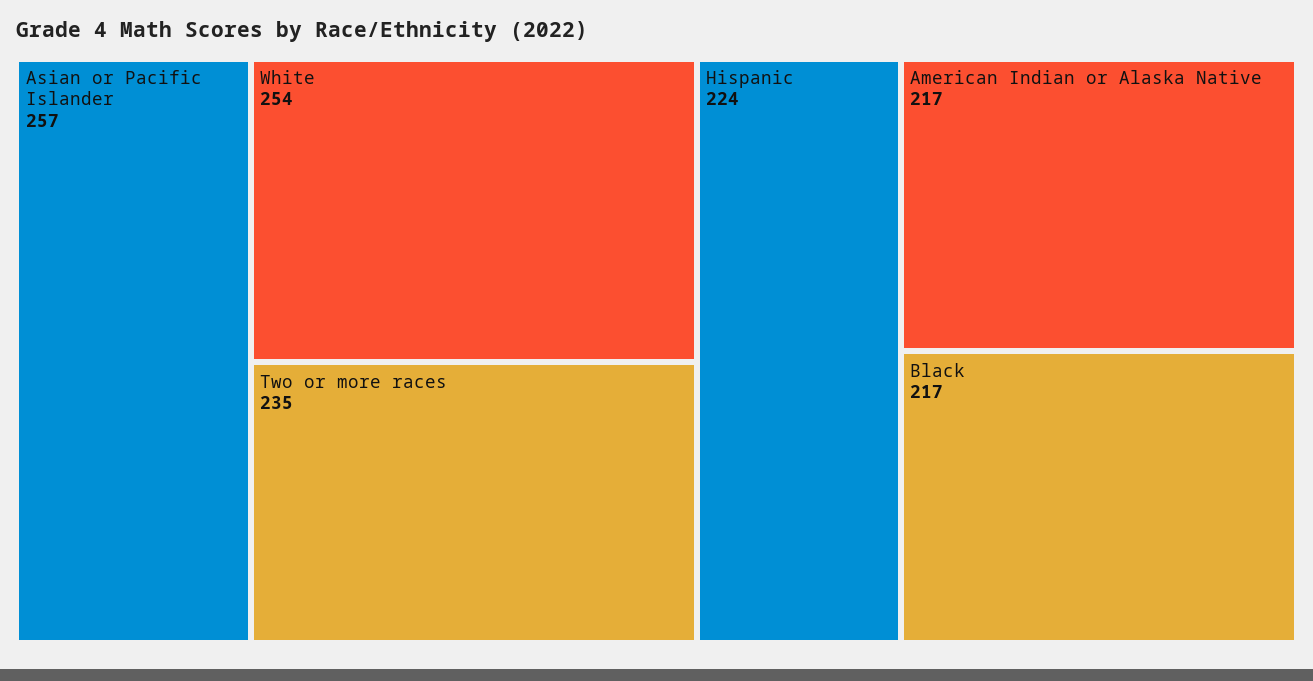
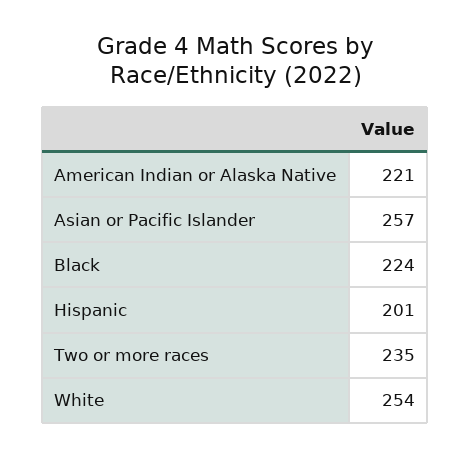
  {
    "Asian or Pacific Islander": 257,
    "White": 254,
    "Two or more races": 235,
-   "Hispanic": 224,
+   "Hispanic": 201,
-   "American Indian or Alaska Native": 217,
+   "American Indian or Alaska Native": 221,
-   "Black": 217
+   "Black": 224
  }

